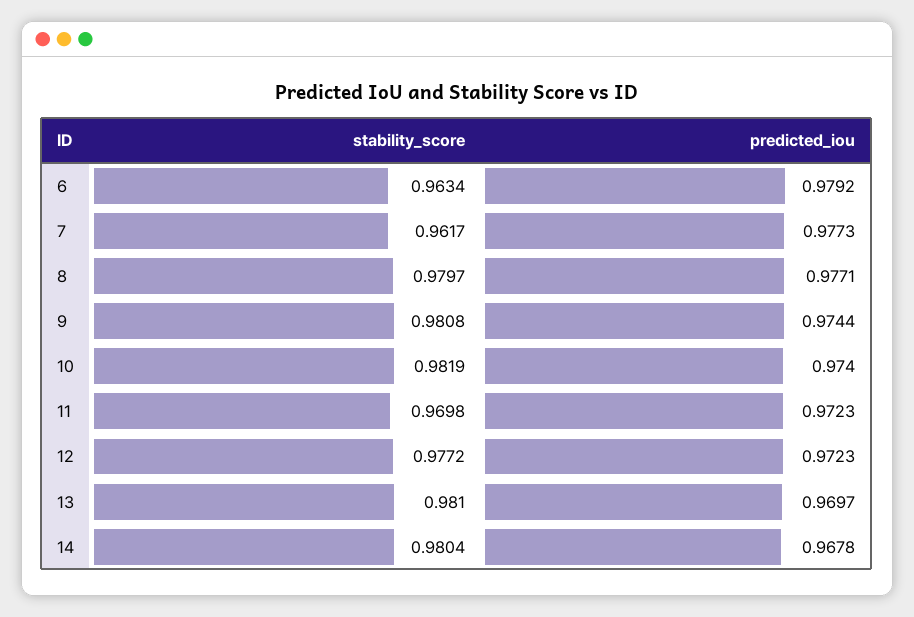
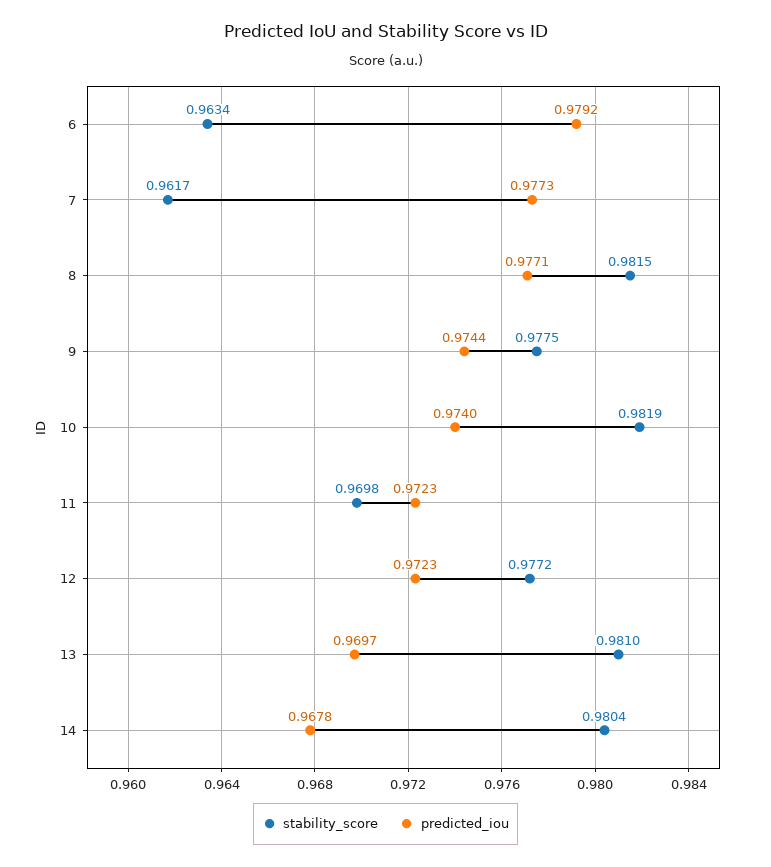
  {
    "stability_score": {
      "6": 0.9634,
      "7": 0.9617,
-     "8": 0.9797,
+     "8": 0.9815,
-     "9": 0.9808,
+     "9": 0.9775,
      "10": 0.9819,
      "11": 0.9698,
      "12": 0.9772,
      "13": 0.981,
      "14": 0.9804
    },
    "predicted_iou": {
      "6": 0.9792,
      "7": 0.9773,
      "8": 0.9771,
      "9": 0.9744,
      "10": 0.974,
      "11": 0.9723,
      "12": 0.9723,
      "13": 0.9697,
      "14": 0.9678
    }
  }

